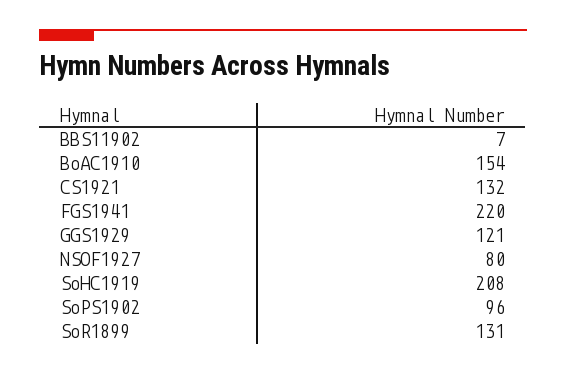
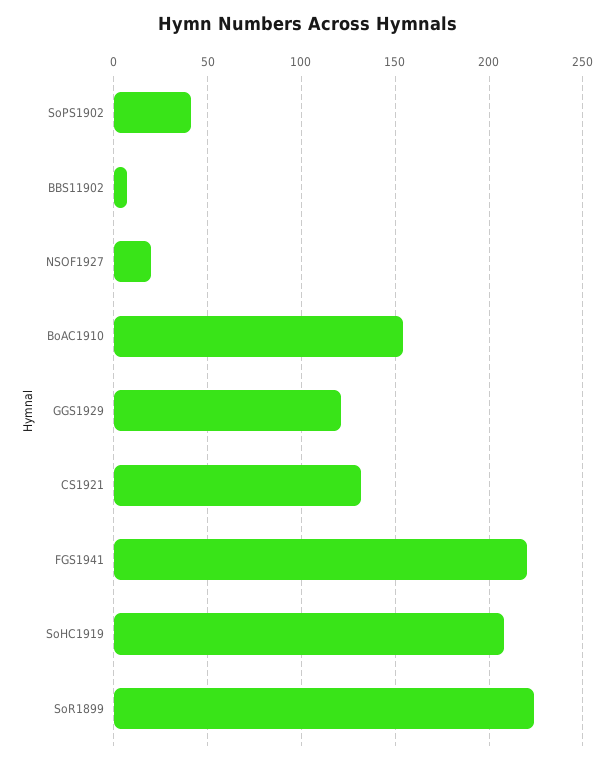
  {
    "BBS11902": 7,
    "BoAC1910": 154,
    "CS1921": 132,
    "FGS1941": 220,
    "GGS1929": 121,
-   "NSOF1927": 80,
+   "NSOF1927": 20,
    "SoHC1919": 208,
-   "SoPS1902": 96,
+   "SoPS1902": 40,
-   "SoR1899": 131
+   "SoR1899": 225
  }

